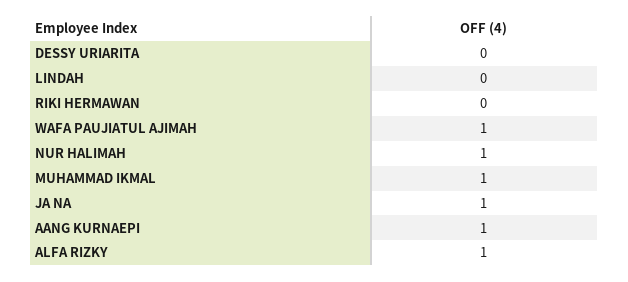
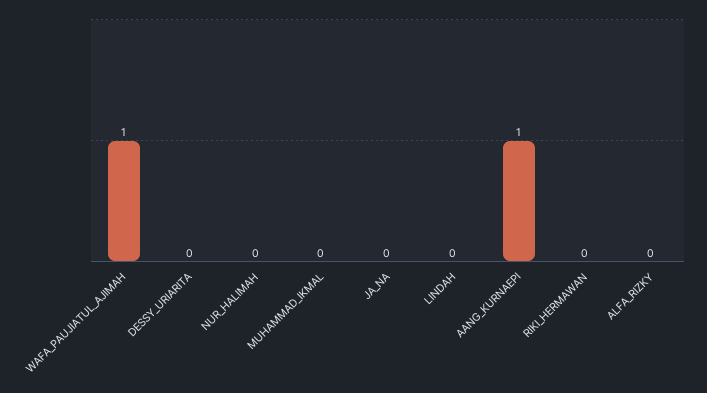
  {
    "DESSY URIARITA": 0,
    "LINDAH": 0,
    "RIKI HERMAWAN": 0,
    "WAFA PAUJIATUL AJIMAH": 1,
-   "NUR HALIMAH": 1,
+   "NUR HALIMAH": 0,
-   "MUHAMMAD IKMAL": 1,
+   "MUHAMMAD IKMAL": 0,
-   "JA NA": 1,
+   "JA NA": 0,
    "AANG KURNAEPI": 1,
-   "ALFA RIZKY": 1
+   "ALFA RIZKY": 0
  }

